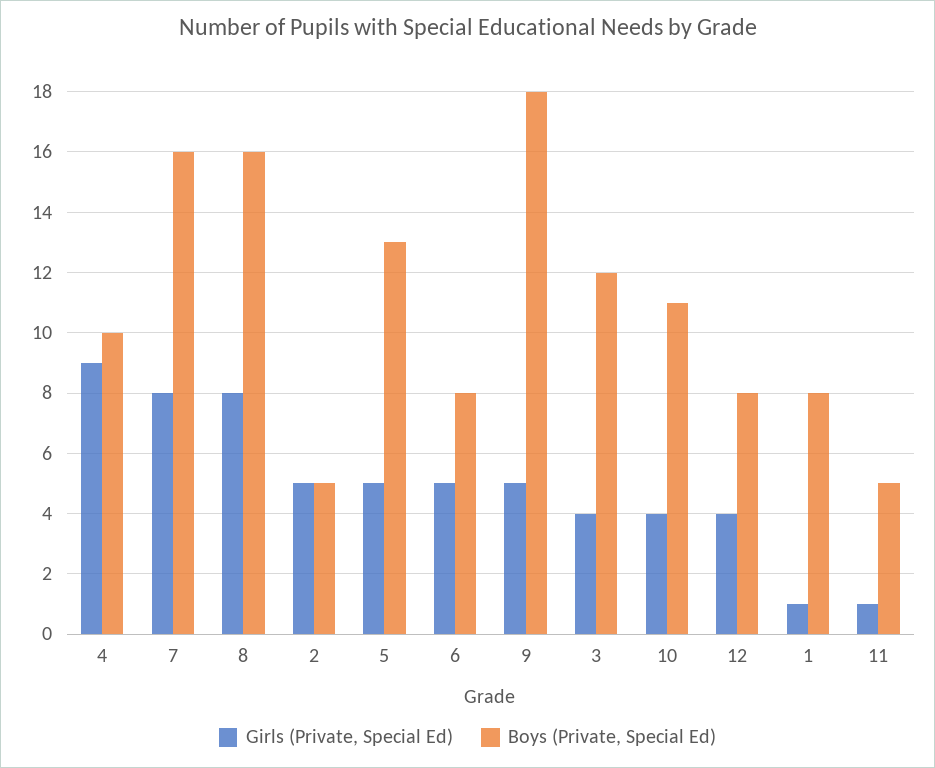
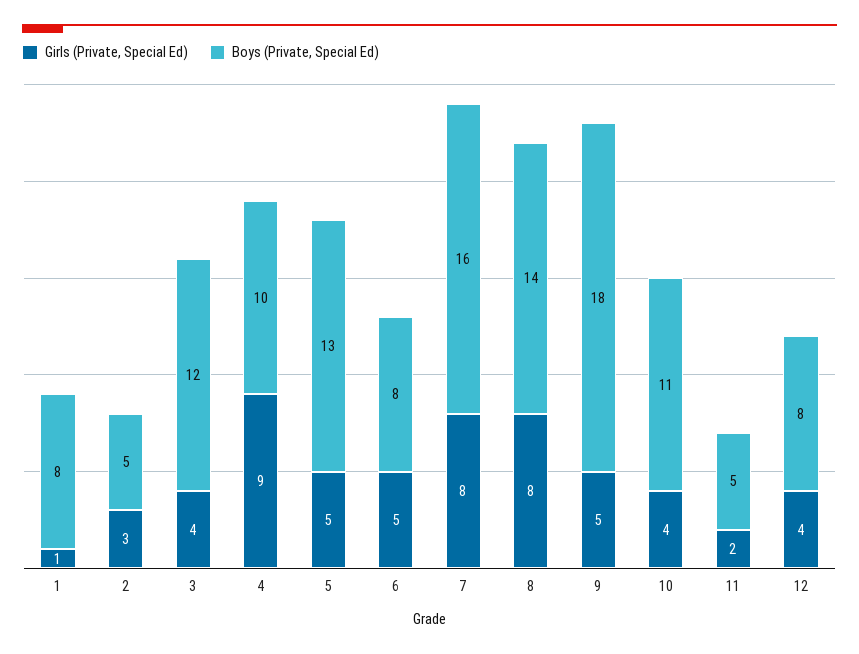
  {
    "Girls (Private, Special Ed)": {
      "4": 9,
      "7": 8,
      "8": 8,
-     "2": 5,
+     "2": 3,
      "5": 5,
      "6": 5,
      "9": 5,
      "3": 4,
      "10": 4,
      "12": 4,
      "1": 1,
-     "11": 1
+     "11": 2
    },
    "Boys (Private, Special Ed)": {
      "4": 10,
      "7": 16,
-     "8": 16,
+     "8": 14,
      "2": 5,
      "5": 13,
      "6": 8,
      "9": 18,
      "3": 12,
      "10": 11,
      "12": 8,
      "1": 8,
      "11": 5
    }
  }

